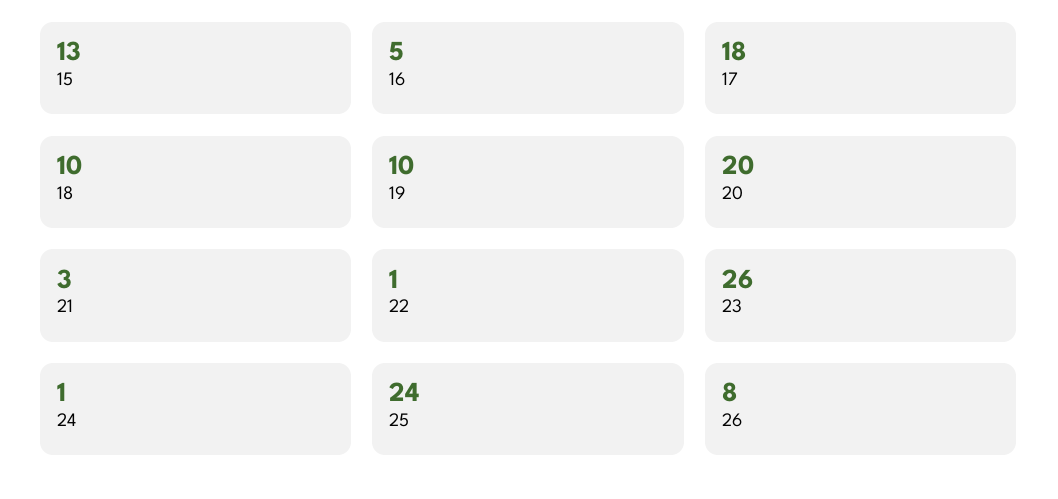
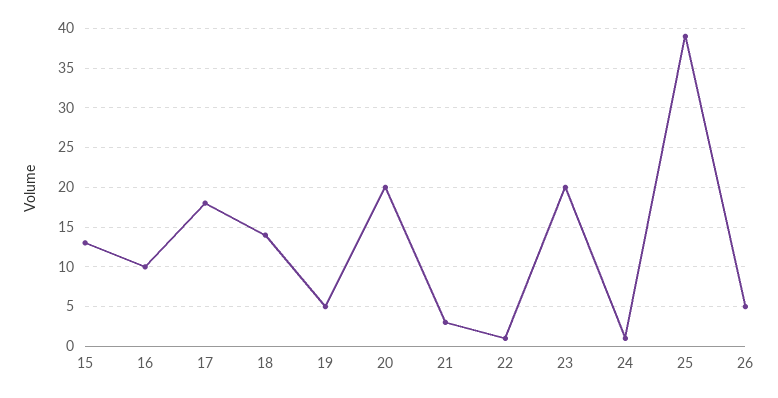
  {
    "15": 13,
-   "16": 5,
+   "16": 10,
    "17": 18,
-   "18": 10,
+   "18": 14,
-   "19": 10,
+   "19": 5,
    "20": 20,
    "21": 3,
    "22": 1,
-   "23": 26,
+   "23": 20,
    "24": 1,
-   "25": 24,
+   "25": 39,
-   "26": 8
+   "26": 5
  }

